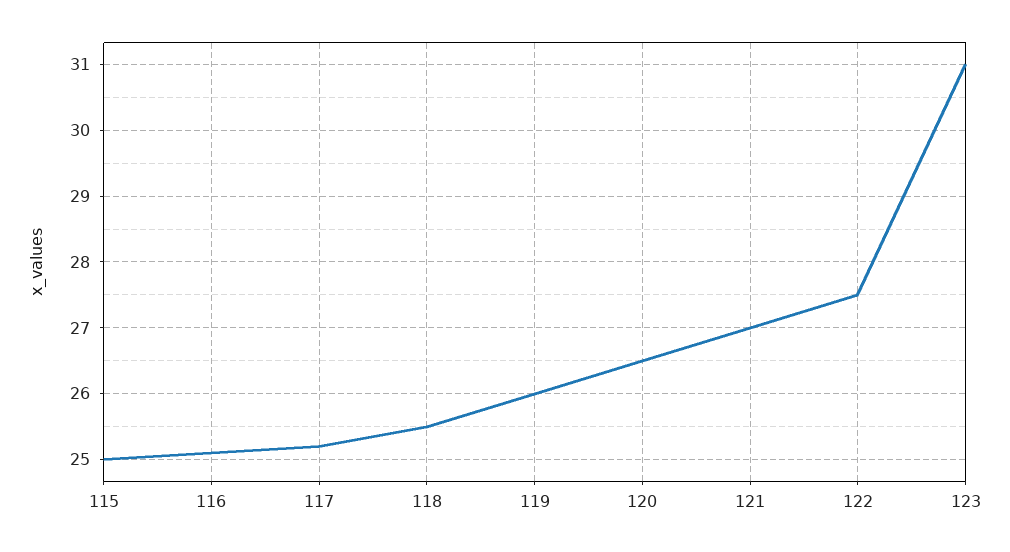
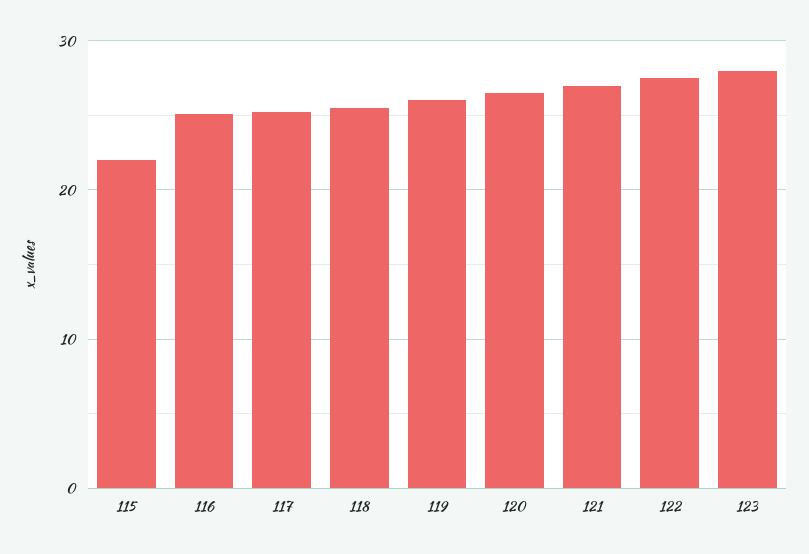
  {
-   "115": 25,
+   "115": 22,
    "116": 25.1,
    "117": 25.2,
    "118": 25.5,
    "119": 26,
    "120": 26.5,
    "121": 27,
    "122": 27.5,
-   "123": 31
+   "123": 28
  }

